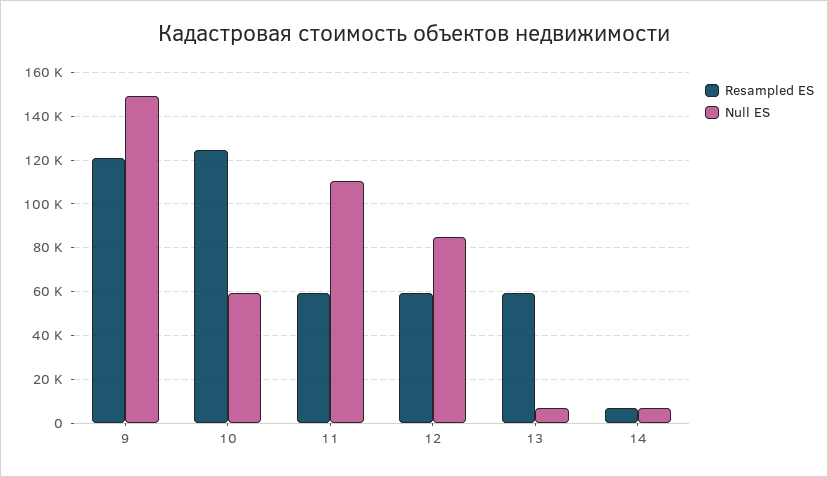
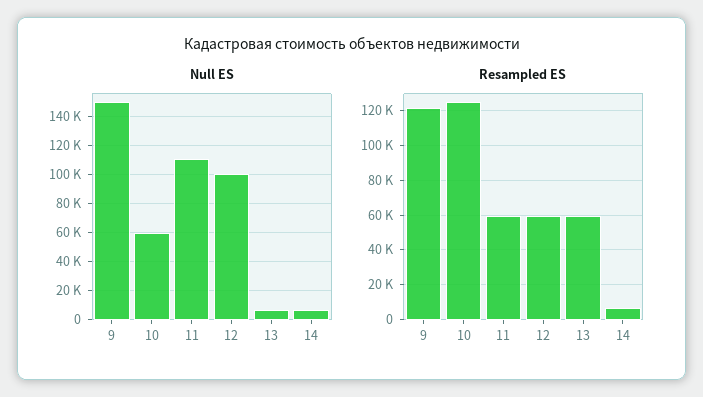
  {
    "Resampled ES": {
      "9": 120000,
      "10": 125000,
      "11": 60000,
      "12": 60000,
      "13": 60000,
      "14": 5000
    },
    "Null ES": {
      "9": 150000,
      "10": 60000,
      "11": 110000,
-     "12": 85000,
+     "12": 100000,
      "13": 5000,
      "14": 5000
    }
  }

